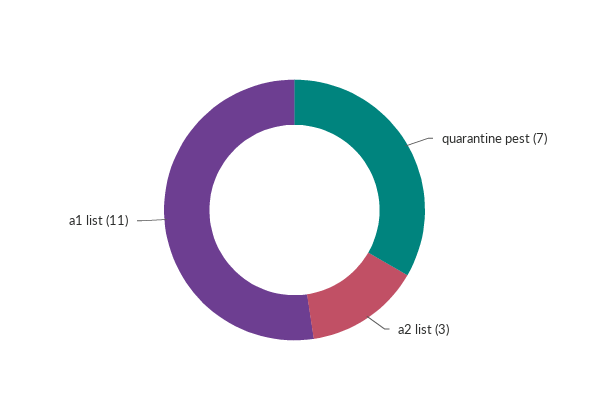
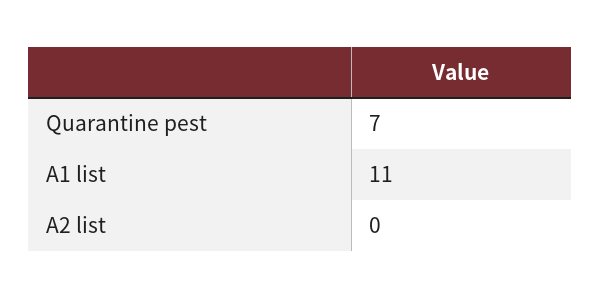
  {
    "quarantine pest": 7,
-   "a2 list": 3,
+   "a2 list": 0,
    "a1 list": 11
  }

